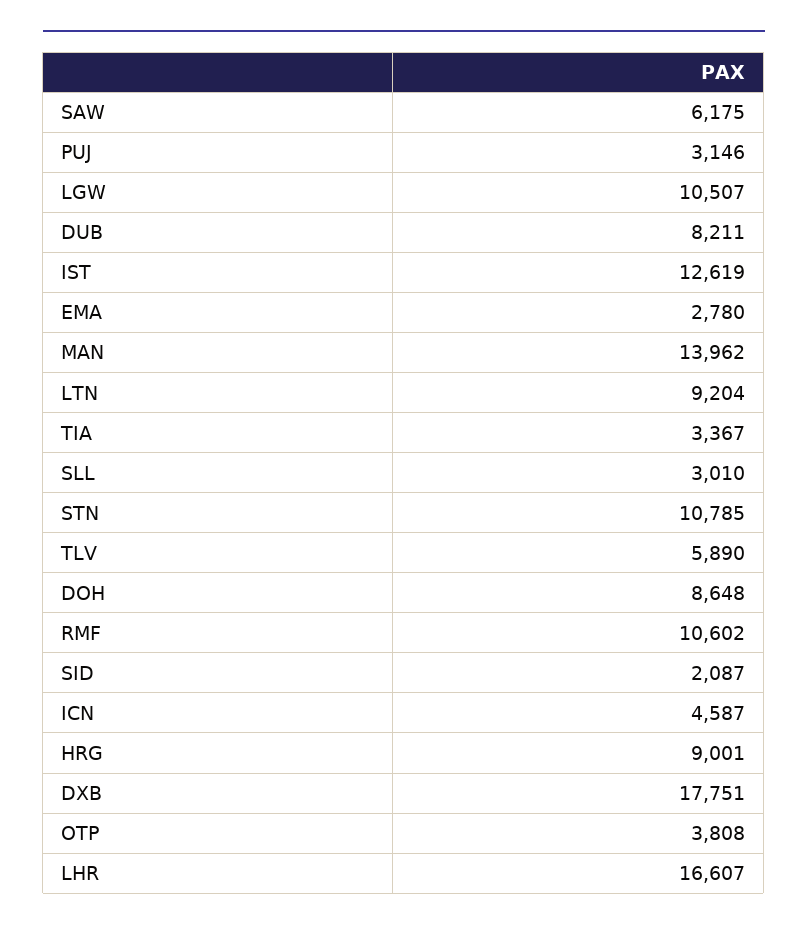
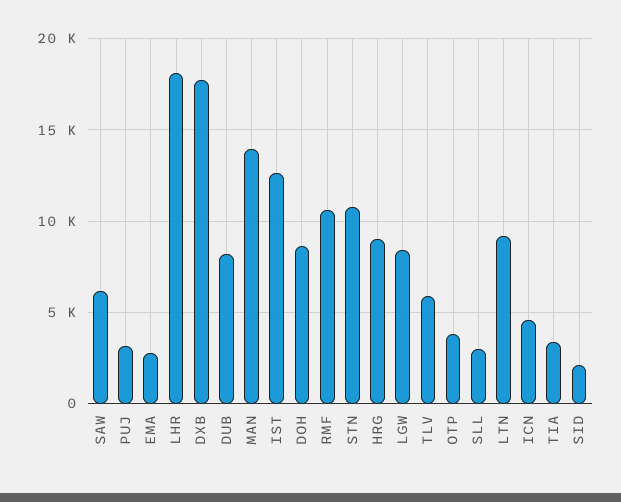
  {
    "SAW": 6175,
    "PUJ": 3146,
-   "LGW": 10507,
+   "LGW": 8500,
    "DUB": 8211,
    "IST": 12619,
    "EMA": 2780,
    "MAN": 13962,
    "LTN": 9204,
    "TIA": 3367,
    "SLL": 3010,
    "STN": 10785,
    "TLV": 5890,
    "DOH": 8648,
    "RMF": 10602,
    "SID": 2087,
    "ICN": 4587,
    "HRG": 9001,
    "DXB": 17751,
    "OTP": 3808,
-   "LHR": 16607
+   "LHR": 18000
  }

